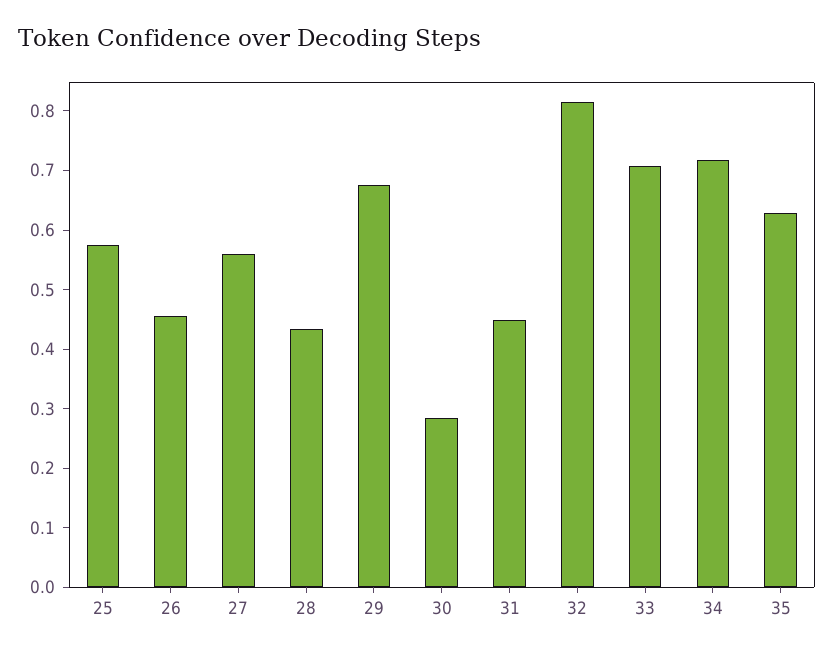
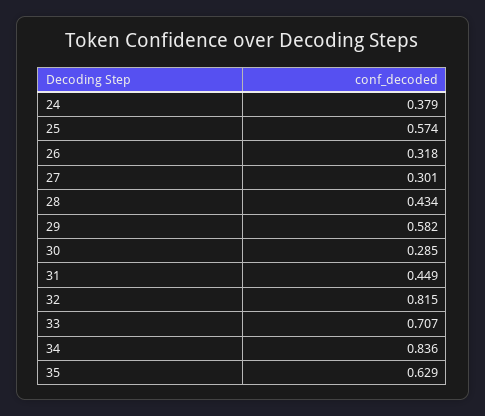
  {
    "25": 0.574,
-   "26": 0.46,
+   "26": 0.318,
-   "27": 0.56,
+   "27": 0.301,
    "28": 0.434,
-   "29": 0.68,
+   "29": 0.582,
    "30": 0.285,
    "31": 0.449,
    "32": 0.815,
    "33": 0.707,
-   "34": 0.72,
+   "34": 0.836,
-   "35": 0.629
+   "35": 0.629,
+   "24": 0.379
  }

